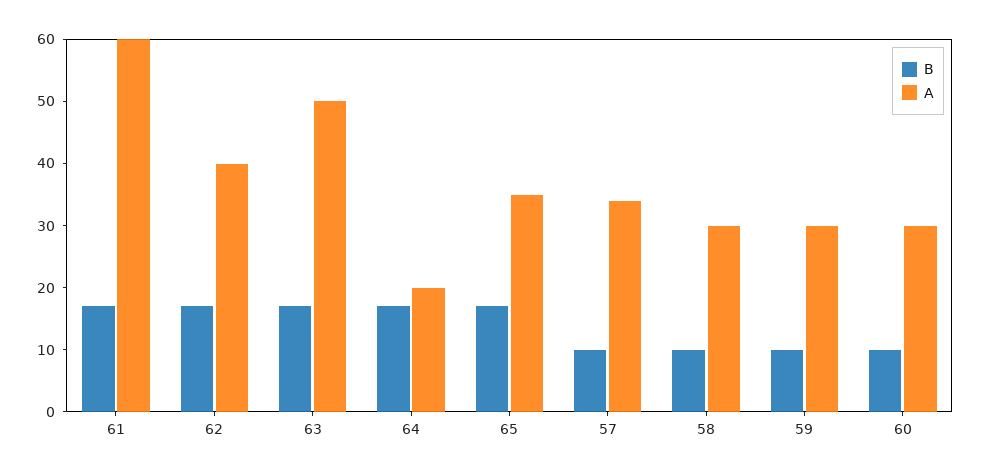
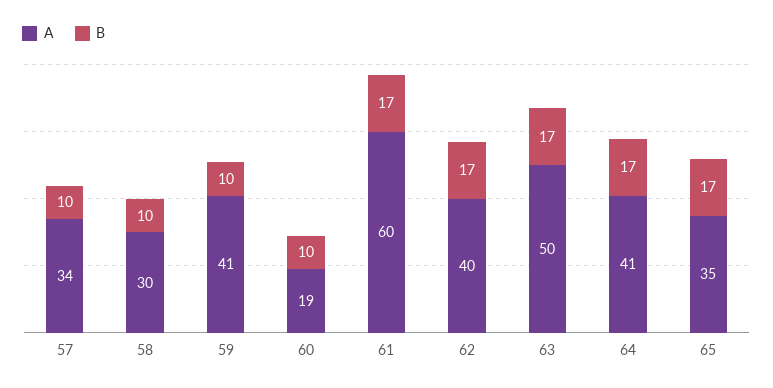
  {
    "B": {
      "61": 17,
      "62": 17,
      "63": 17,
      "64": 17,
      "65": 17,
      "57": 10,
      "58": 10,
      "59": 10,
      "60": 10
    },
    "A": {
      "61": 60,
      "62": 40,
      "63": 50,
-     "64": 20,
+     "64": 41,
      "65": 35,
      "57": 34,
      "58": 30,
-     "59": 30,
+     "59": 41,
-     "60": 30
+     "60": 19
    }
  }

